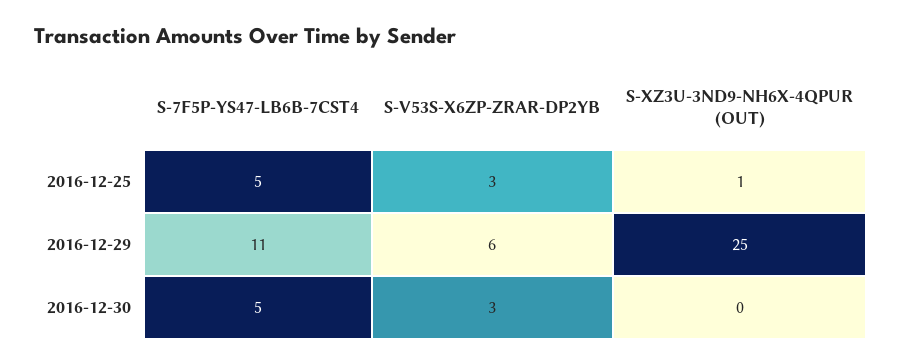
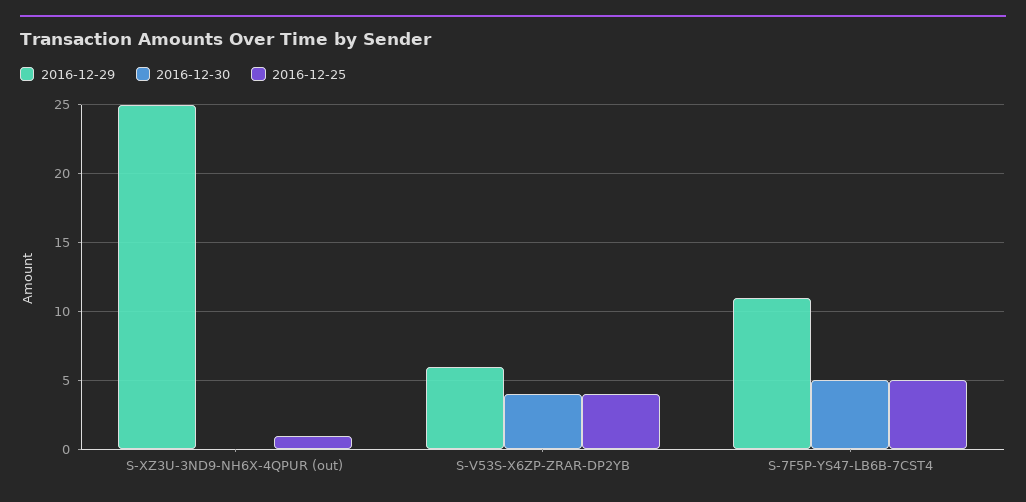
  {
    "2016-12-25": {
      "S-7F5P-YS47-LB6B-7CST4": 5,
-     "S-V53S-X6ZP-ZRAR-DP2YB": 3,
+     "S-V53S-X6ZP-ZRAR-DP2YB": 4,
      "S-XZ3U-3ND9-NH6X-4QPUR (OUT)": 1
    },
    "2016-12-29": {
      "S-7F5P-YS47-LB6B-7CST4": 11,
      "S-V53S-X6ZP-ZRAR-DP2YB": 6,
      "S-XZ3U-3ND9-NH6X-4QPUR (OUT)": 25
    },
    "2016-12-30": {
      "S-7F5P-YS47-LB6B-7CST4": 5,
-     "S-V53S-X6ZP-ZRAR-DP2YB": 3,
+     "S-V53S-X6ZP-ZRAR-DP2YB": 4,
      "S-XZ3U-3ND9-NH6X-4QPUR (OUT)": 0
    }
  }

